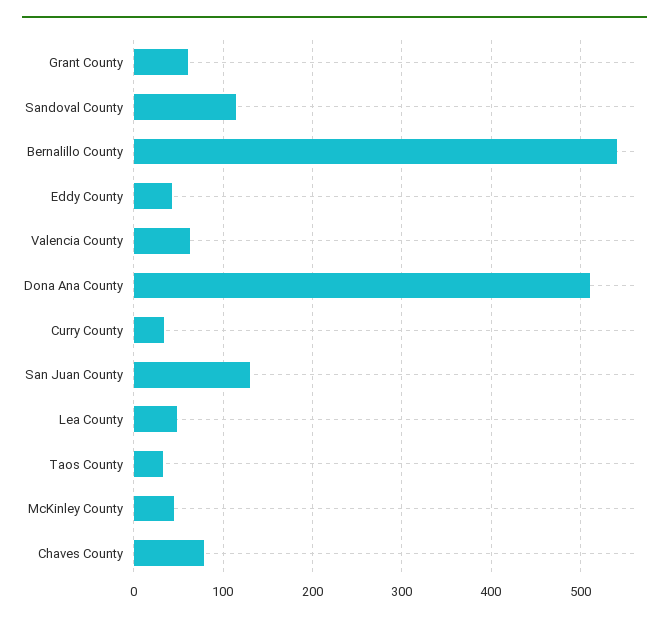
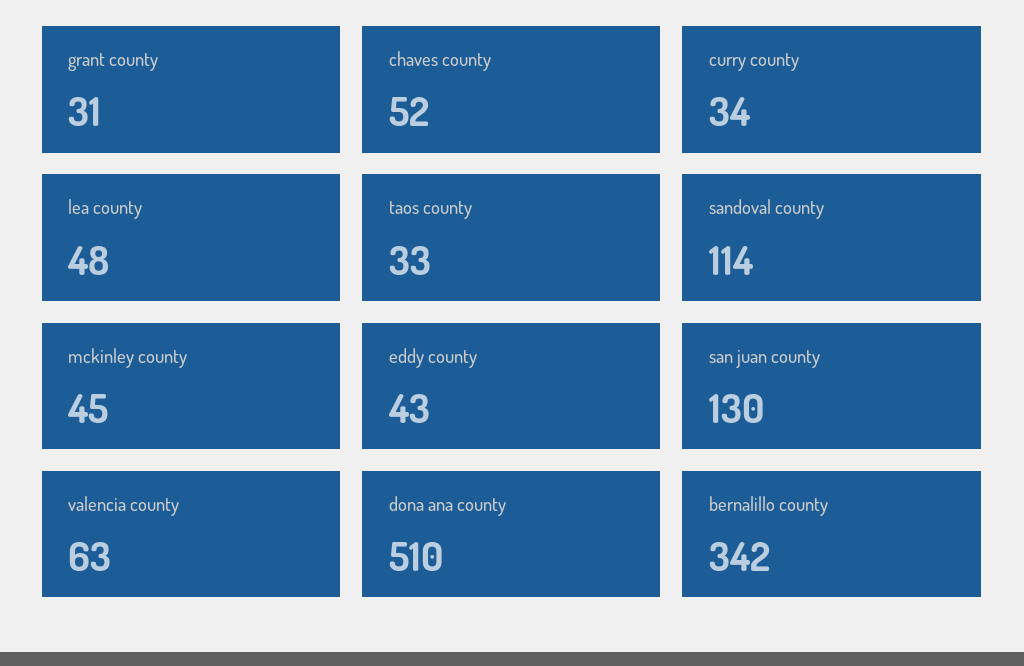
  {
-   "Grant County": 60,
+   "Grant County": 31,
    "Sandoval County": 114,
-   "Bernalillo County": 540,
+   "Bernalillo County": 342,
    "Eddy County": 43,
    "Valencia County": 63,
    "Dona Ana County": 510,
    "Curry County": 34,
    "San Juan County": 130,
    "Lea County": 48,
    "Taos County": 33,
    "McKinley County": 45,
-   "Chaves County": 80
+   "Chaves County": 52
  }

